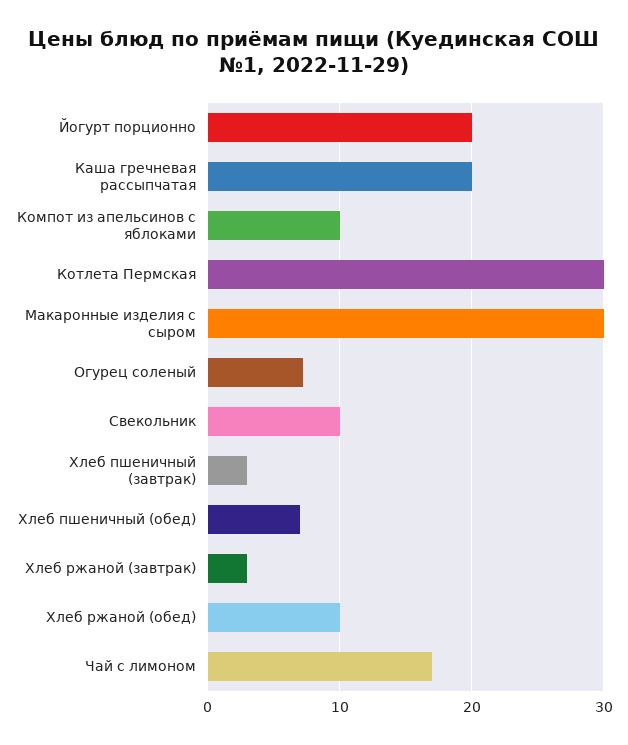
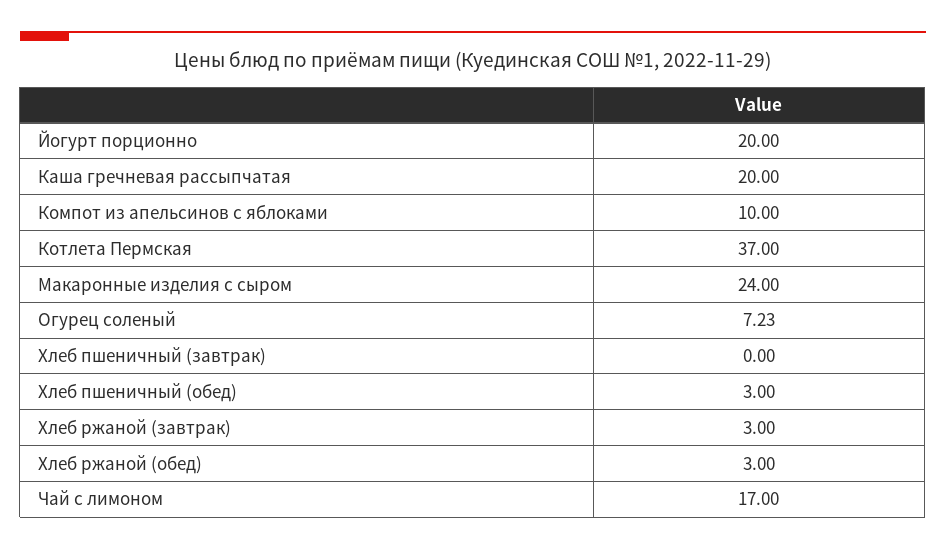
  {
    "Йогурт порционно": 20,
    "Каша гречневая рассыпчатая": 20,
    "Компот из апельсинов с яблоками": 10,
-   "Котлета Пермская": 30,
+   "Котлета Пермская": 37,
-   "Макаронные изделия с сыром": 30,
+   "Макаронные изделия с сыром": 24,
    "Огурец соленый": 7.23,
-   "Свекольник": 10,
-   "Хлеб пшеничный (завтрак)": 3,
+   "Хлеб пшеничный (завтрак)": 0,
-   "Хлеб пшеничный (обед)": 7,
+   "Хлеб пшеничный (обед)": 3,
    "Хлеб ржаной (завтрак)": 3,
-   "Хлеб ржаной (обед)": 10,
+   "Хлеб ржаной (обед)": 3,
    "Чай с лимоном": 17
  }

